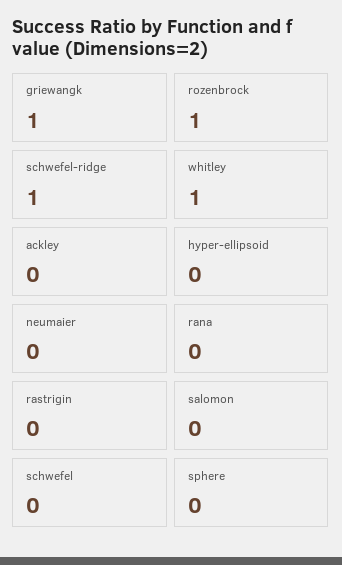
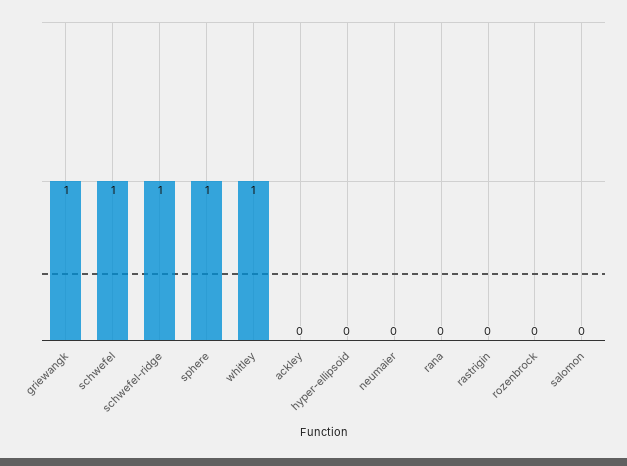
  {
    "griewangk": 1,
-   "rozenbrock": 1,
+   "rozenbrock": 0,
    "schwefel-ridge": 1,
    "whitley": 1,
    "ackley": 0,
    "hyper-ellipsoid": 0,
    "neumaier": 0,
    "rana": 0,
    "rastrigin": 0,
    "salomon": 0,
-   "schwefel": 0,
+   "schwefel": 1,
-   "sphere": 0
+   "sphere": 1
  }

